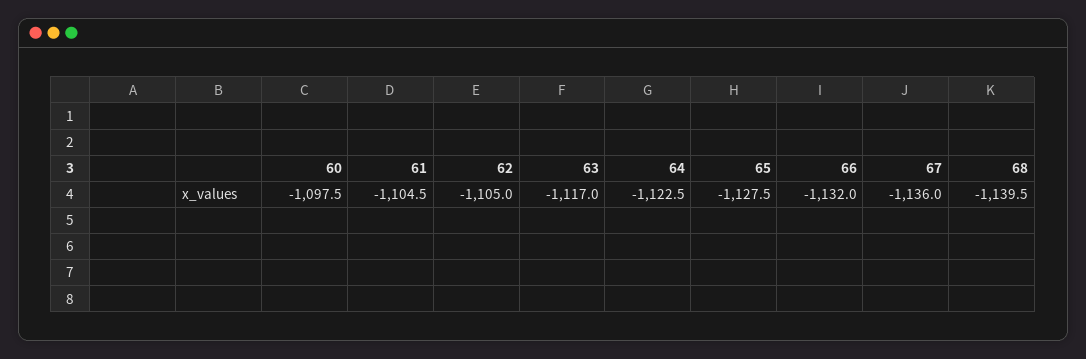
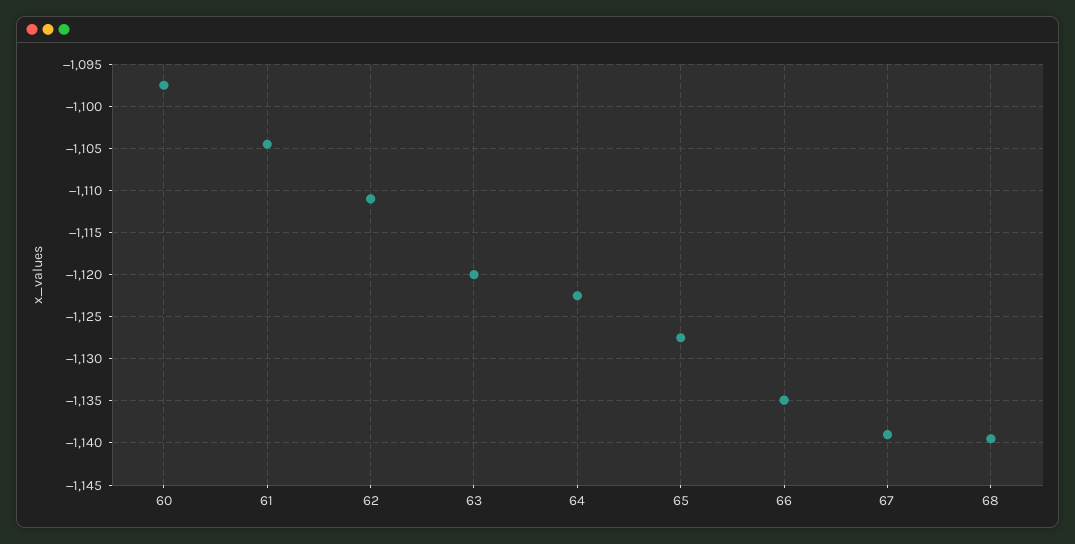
  {
    "60": -1097.5,
    "61": -1104.5,
-   "62": -1105,
+   "62": -1111,
-   "63": -1117,
+   "63": -1120,
    "64": -1122.5,
    "65": -1127.5,
-   "66": -1132,
+   "66": -1135,
-   "67": -1136,
+   "67": -1139,
    "68": -1139.5
  }

